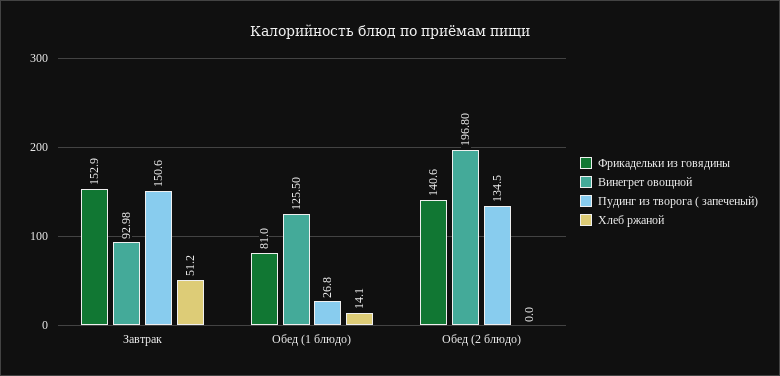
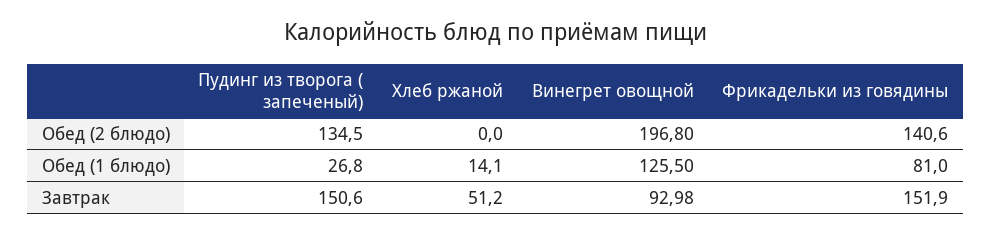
  {
    "Фрикадельки из говядины": {
-     "Завтрак": 152.9,
+     "Завтрак": 151.9,
      "Обед (1 блюдо)": 81,
      "Обед (2 блюдо)": 140.6
    },
    "Винегрет овощной": {
      "Завтрак": 92.98,
      "Обед (1 блюдо)": 125.5,
      "Обед (2 блюдо)": 196.8
    },
    "Пудинг из творога ( запеченый)": {
      "Завтрак": 150.6,
      "Обед (1 блюдо)": 26.8,
      "Обед (2 блюдо)": 134.5
    },
    "Хлеб ржаной": {
      "Завтрак": 51.2,
      "Обед (1 блюдо)": 14.1,
      "Обед (2 блюдо)": 0
    }
  }

